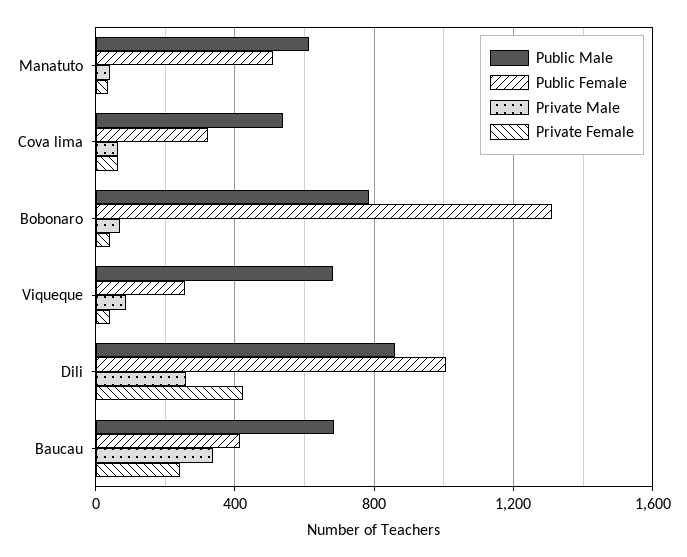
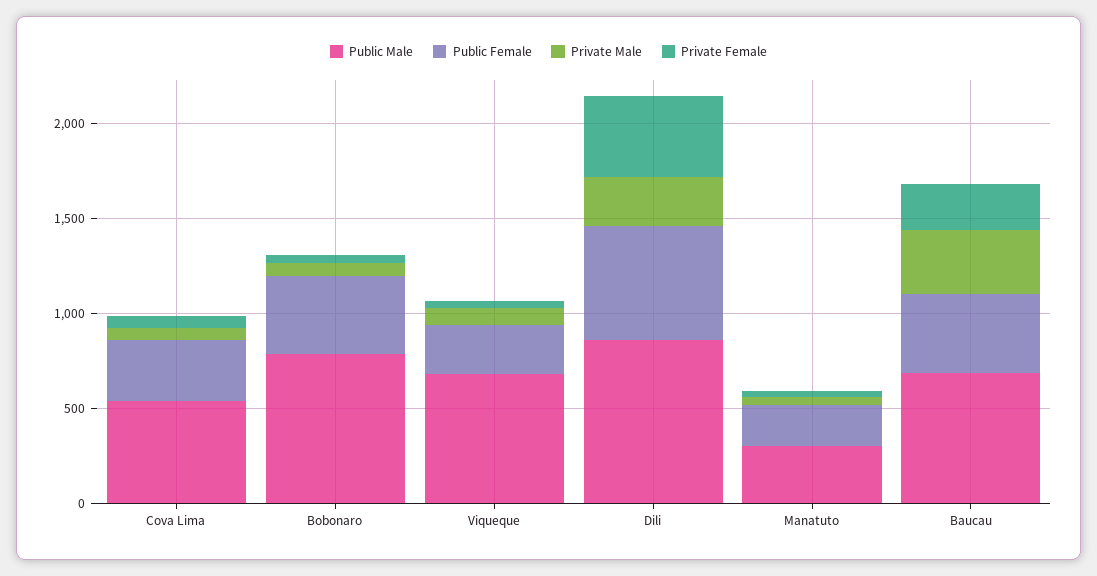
  {
    "Public Male": {
-     "Manatuto": 600,
+     "Manatuto": 300,
      "Cova lima": 550,
      "Bobonaro": 800,
      "Viqueque": 700,
      "Dili": 850,
      "Baucau": 700
    },
    "Public Female": {
-     "Manatuto": 500,
+     "Manatuto": 200,
      "Cova lima": 300,
-     "Bobonaro": 1300,
+     "Bobonaro": 400,
      "Viqueque": 250,
-     "Dili": 1000,
+     "Dili": 600,
      "Baucau": 400
    },
    "Private Male": {
      "Manatuto": 50,
      "Cova lima": 50,
      "Bobonaro": 50,
      "Viqueque": 100,
      "Dili": 250,
      "Baucau": 350
    },
    "Private Female": {
      "Manatuto": 50,
      "Cova lima": 50,
      "Bobonaro": 50,
      "Viqueque": 50,
      "Dili": 400,
      "Baucau": 250
    }
  }

